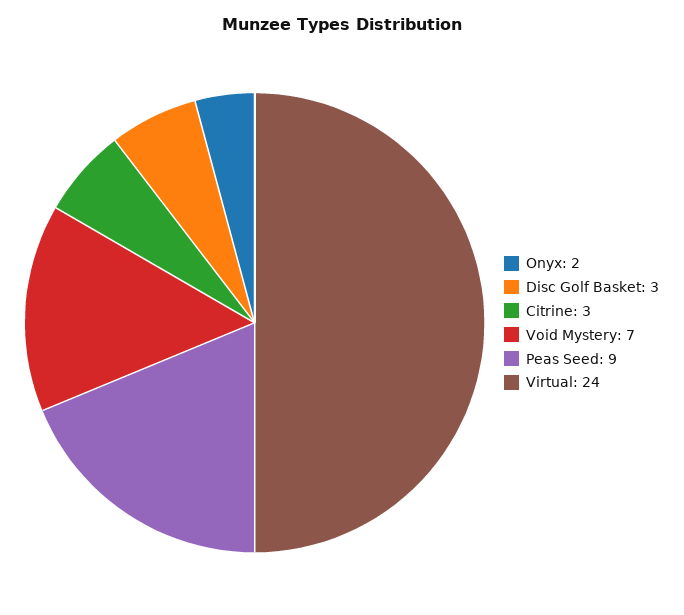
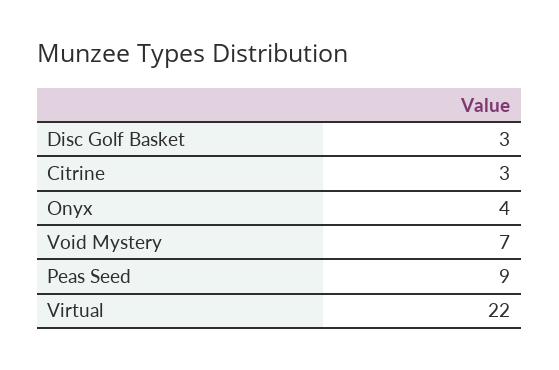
  {
-   "Onyx": 2,
+   "Onyx": 4,
    "Disc Golf Basket": 3,
    "Citrine": 3,
    "Void Mystery": 7,
    "Peas Seed": 9,
-   "Virtual": 24
+   "Virtual": 22
  }

